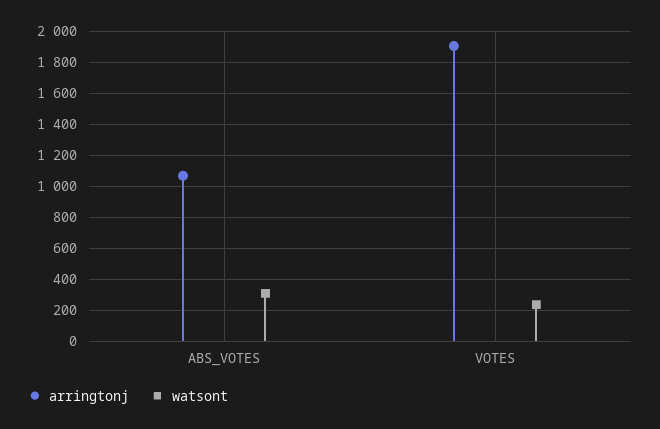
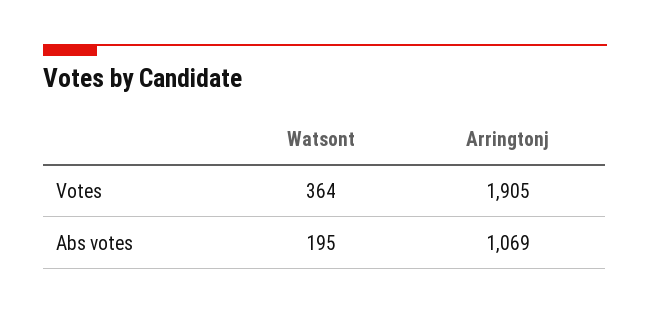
  {
    "arringtonj": {
      "ABS_VOTES": 1069,
      "VOTES": 1905
    },
    "watsont": {
-     "ABS_VOTES": 300,
+     "ABS_VOTES": 195,
-     "VOTES": 250
+     "VOTES": 364
    }
  }

